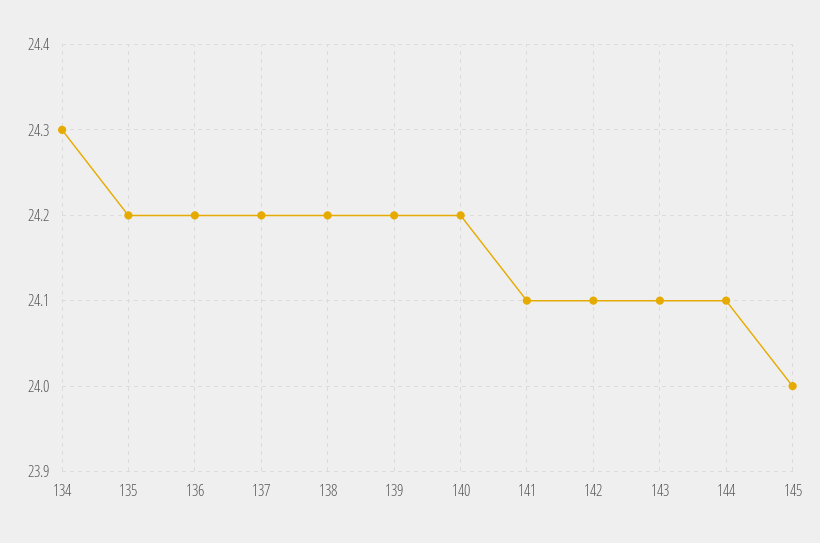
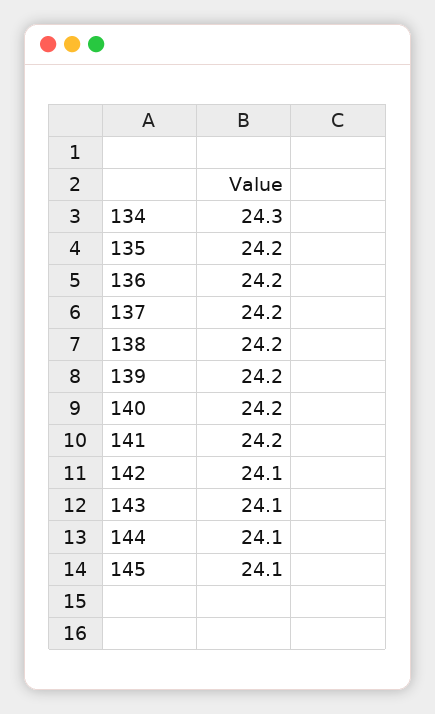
  {
    "134": 24.3,
    "135": 24.2,
    "136": 24.2,
    "137": 24.2,
    "138": 24.2,
    "139": 24.2,
    "140": 24.2,
-   "141": 24.1,
+   "141": 24.2,
    "142": 24.1,
    "143": 24.1,
    "144": 24.1,
-   "145": 24
+   "145": 24.1
  }

